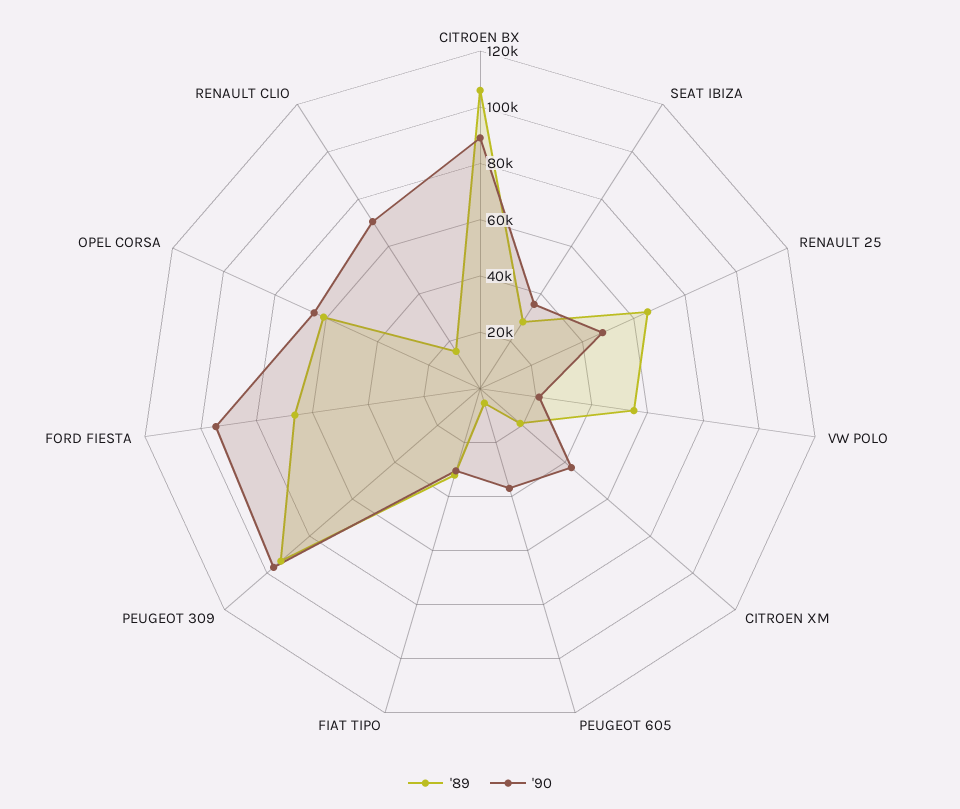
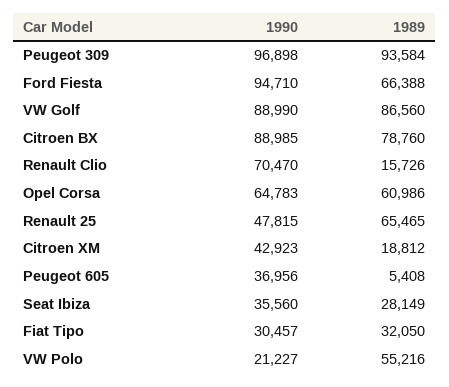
  {
    "'89": {
-     "CITROEN BX": 105000,
+     "CITROEN BX": 78760,
      "SEAT IBIZA": 28149,
      "RENAULT 25": 65465,
      "VW POLO": 55216,
      "CITROEN XM": 18812,
      "PEUGEOT 605": 5408,
      "FIAT TIPO": 32050,
      "PEUGEOT 309": 93584,
      "FORD FIESTA": 66388,
      "OPEL CORSA": 60986,
-     "RENAULT CLIO": 15726
+     "RENAULT CLIO": 15726,
+     "VW Golf": 86560
    },
    "'90": {
      "CITROEN BX": 88985,
      "SEAT IBIZA": 35560,
      "RENAULT 25": 47815,
      "VW POLO": 21227,
      "CITROEN XM": 42923,
      "PEUGEOT 605": 36956,
      "FIAT TIPO": 30457,
      "PEUGEOT 309": 96898,
      "FORD FIESTA": 94710,
      "OPEL CORSA": 64783,
-     "RENAULT CLIO": 70470
+     "RENAULT CLIO": 70470,
+     "VW Golf": 88990
    }
  }

